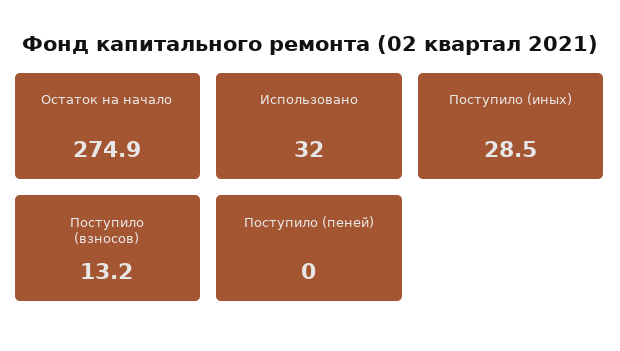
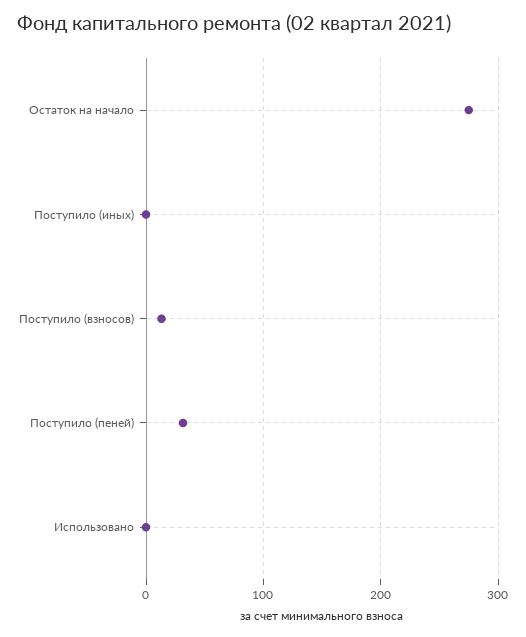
  {
    "Остаток на начало": 274.9,
-   "Использовано": 32,
+   "Использовано": 0,
-   "Поступило (иных)": 28.5,
+   "Поступило (иных)": 0,
    "Поступило (взносов)": 13.2,
-   "Поступило (пеней)": 0
+   "Поступило (пеней)": 30
  }

